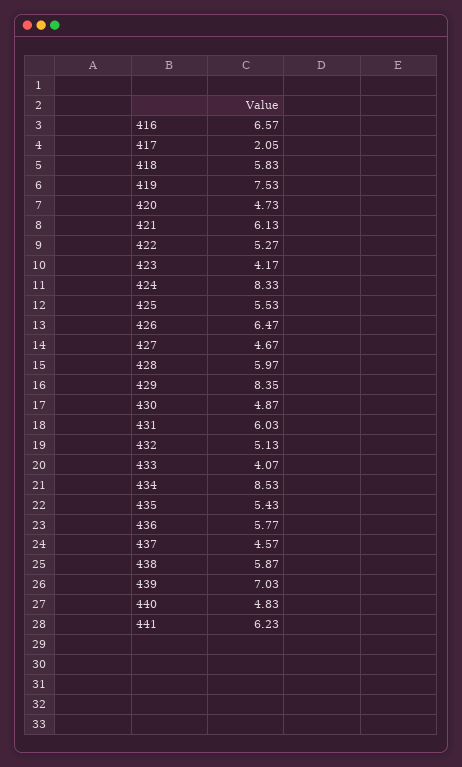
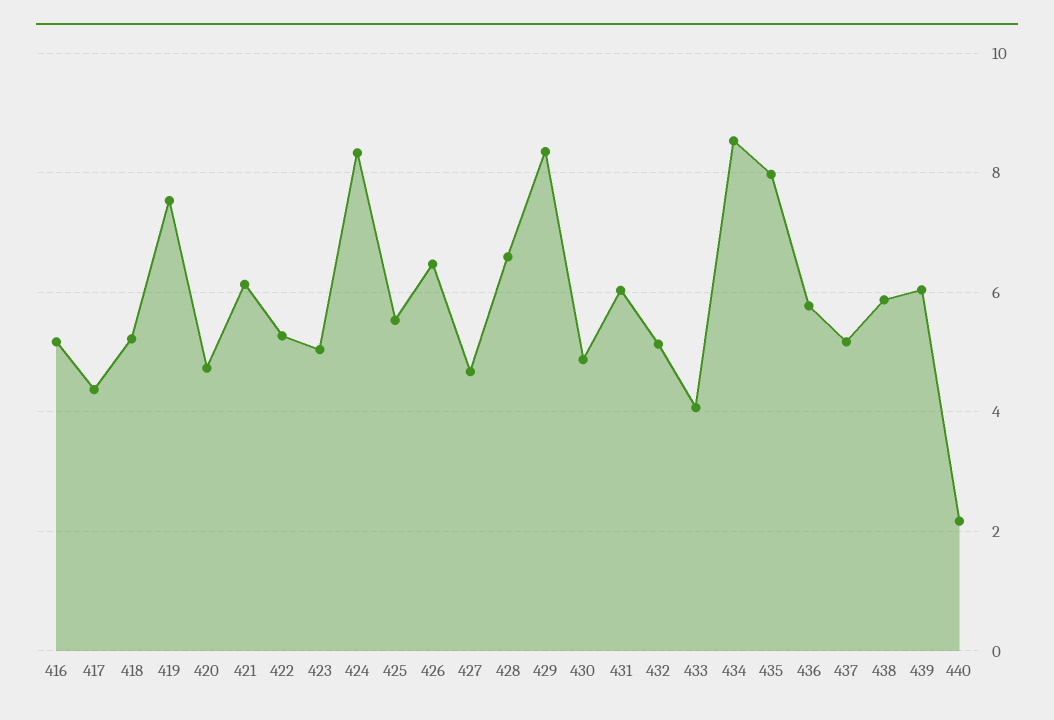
  {
-   "416": 6.57,
+   "416": 5.2,
-   "417": 2.05,
+   "417": 4.4,
-   "418": 5.83,
+   "418": 5.2,
    "419": 7.53,
    "420": 4.73,
    "421": 6.13,
    "422": 5.27,
-   "423": 4.17,
+   "423": 5,
    "424": 8.33,
    "425": 5.53,
    "426": 6.47,
    "427": 4.67,
-   "428": 5.97,
+   "428": 6.6,
    "429": 8.35,
    "430": 4.87,
    "431": 6.03,
    "432": 5.13,
    "433": 4.07,
    "434": 8.53,
-   "435": 5.43,
+   "435": 8,
    "436": 5.77,
-   "437": 4.57,
+   "437": 5.2,
    "438": 5.87,
-   "439": 7.03,
+   "439": 6,
-   "440": 4.83,
+   "440": 2.2
-   "441": 6.23
  }

